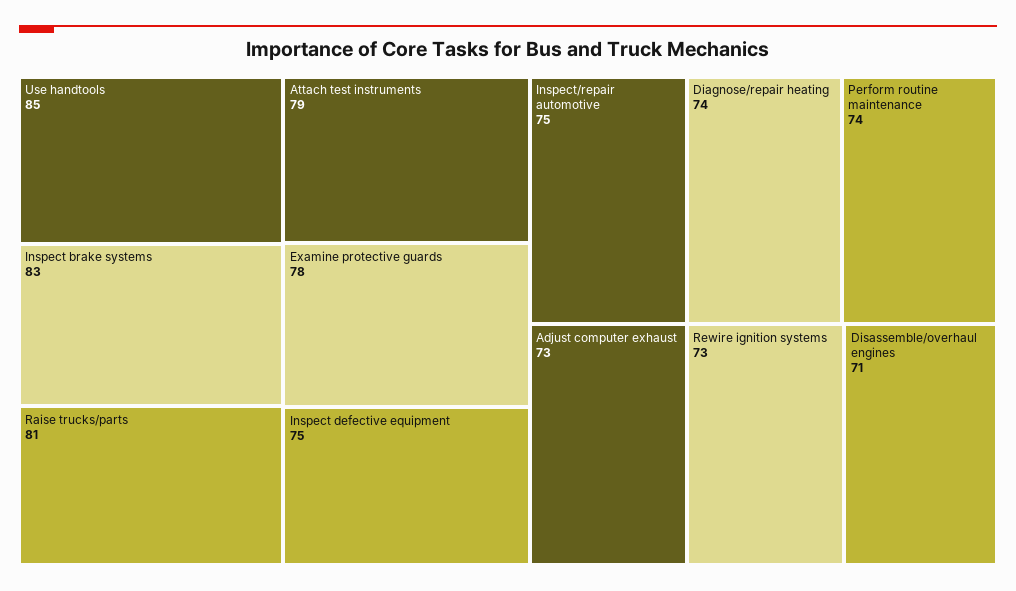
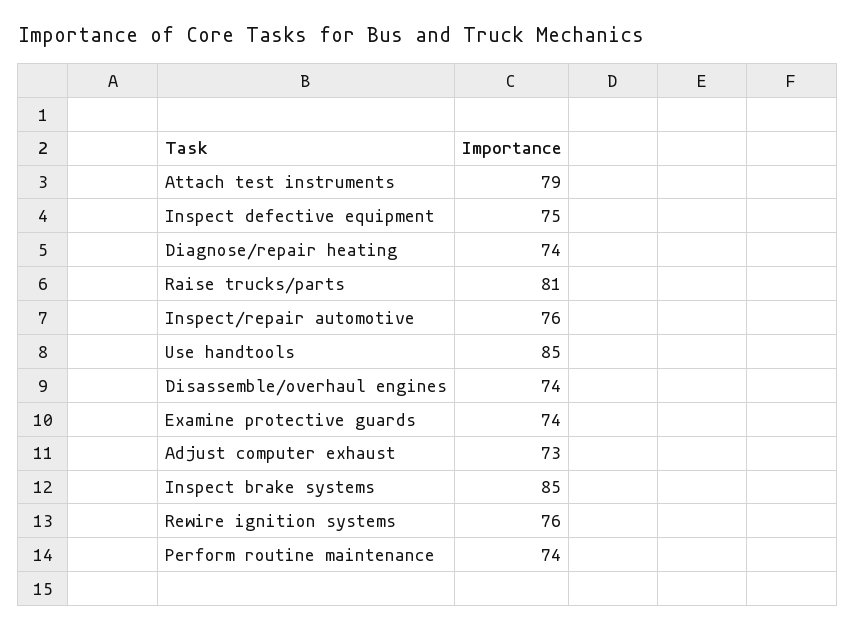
  {
    "Use handtools": 85,
-   "Inspect brake systems": 83,
+   "Inspect brake systems": 85,
    "Raise trucks/parts": 81,
    "Attach test instruments": 79,
-   "Examine protective guards": 78,
+   "Examine protective guards": 74,
    "Inspect defective equipment": 75,
-   "Inspect/repair automotive": 75,
+   "Inspect/repair automotive": 76,
    "Diagnose/repair heating": 74,
    "Perform routine maintenance": 74,
    "Adjust computer exhaust": 73,
-   "Rewire ignition systems": 73,
+   "Rewire ignition systems": 76,
-   "Disassemble/overhaul engines": 71
+   "Disassemble/overhaul engines": 74
  }

